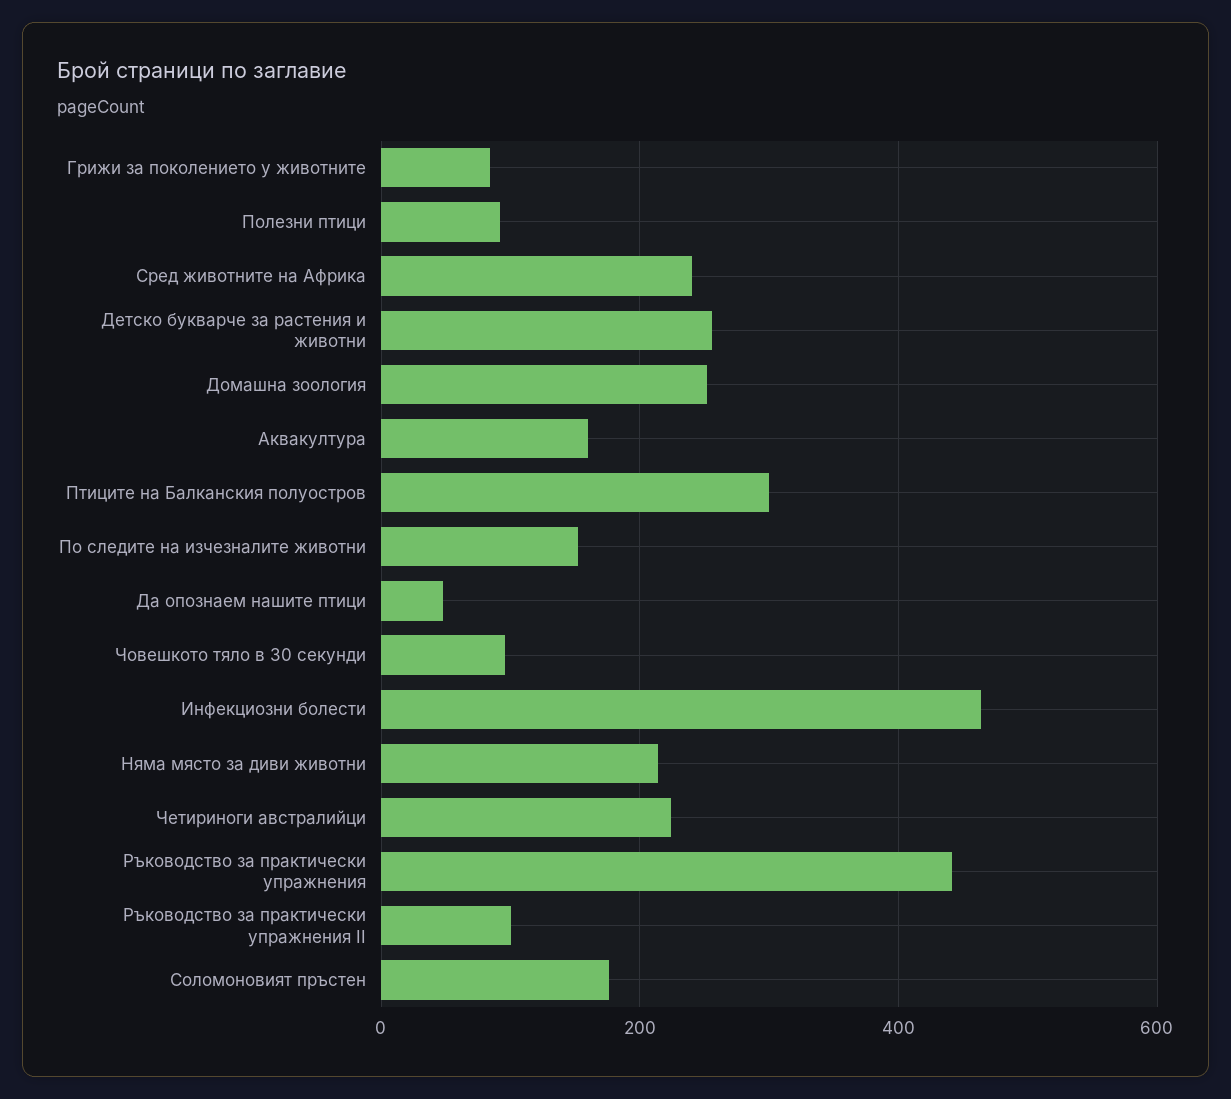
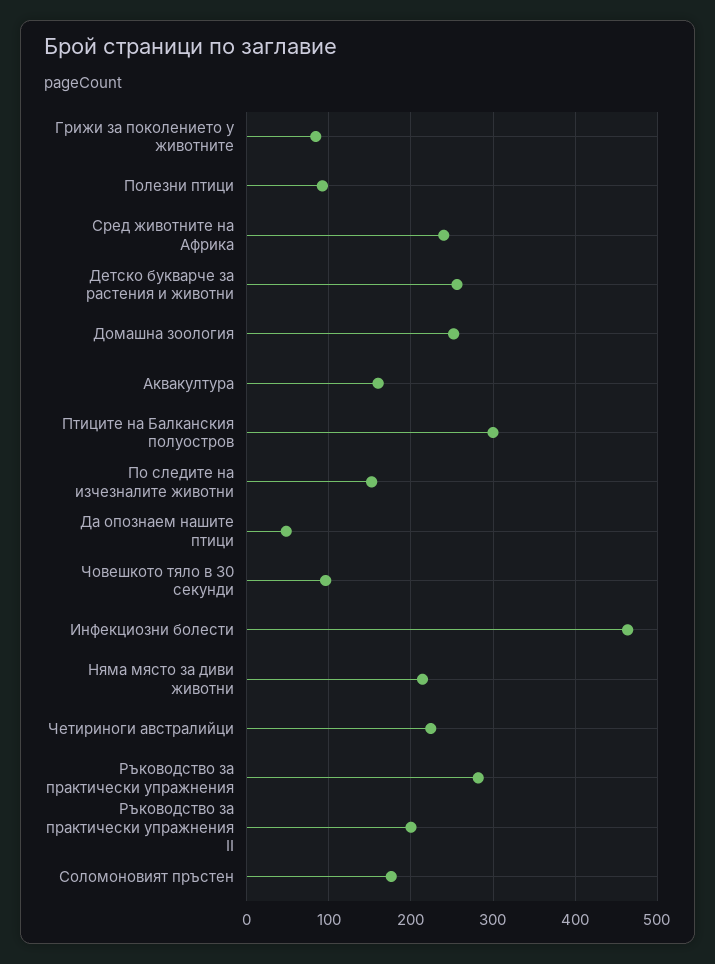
  {
    "Грижи за поколението у животните": 80,
    "Полезни птици": 90,
    "Сред животните на Африка": 240,
    "Детско букварче за растения и животни": 260,
    "Домашна зоология": 250,
    "Аквакултура": 160,
    "Птиците на Балканския полуостров": 300,
    "По следите на изчезналите животни": 150,
    "Да опознаем нашите птици": 50,
    "Човешкото тяло в 30 секунди": 100,
    "Инфекциозни болести": 460,
    "Няма място за диви животни": 210,
    "Четириноги австралийци": 220,
-   "Ръководство за практически упражнения": 440,
+   "Ръководство за практически упражнения": 280,
-   "Ръководство за практически упражнения II": 100,
+   "Ръководство за практически упражнения II": 200,
    "Соломоновият пръстен": 180
  }

